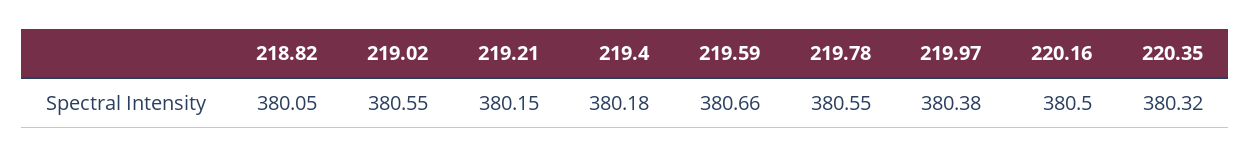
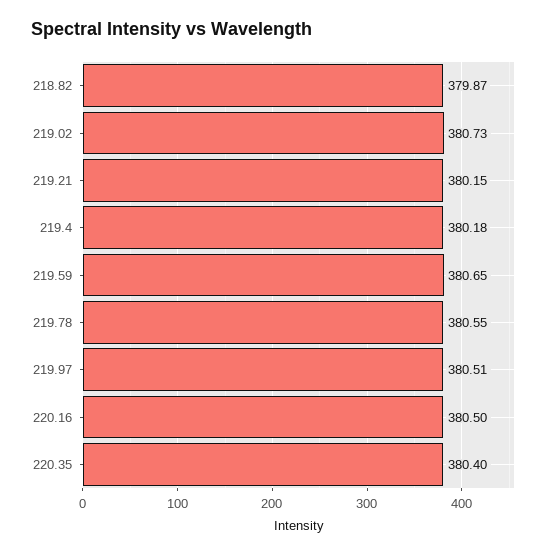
  {
-   "218.82": 380.05,
+   "218.82": 379.87,
-   "219.02": 380.55,
+   "219.02": 380.73,
    "219.21": 380.15,
    "219.4": 380.18,
-   "219.59": 380.66,
+   "219.59": 380.65,
    "219.78": 380.55,
-   "219.97": 380.38,
+   "219.97": 380.51,
    "220.16": 380.5,
-   "220.35": 380.32
+   "220.35": 380.4
  }

